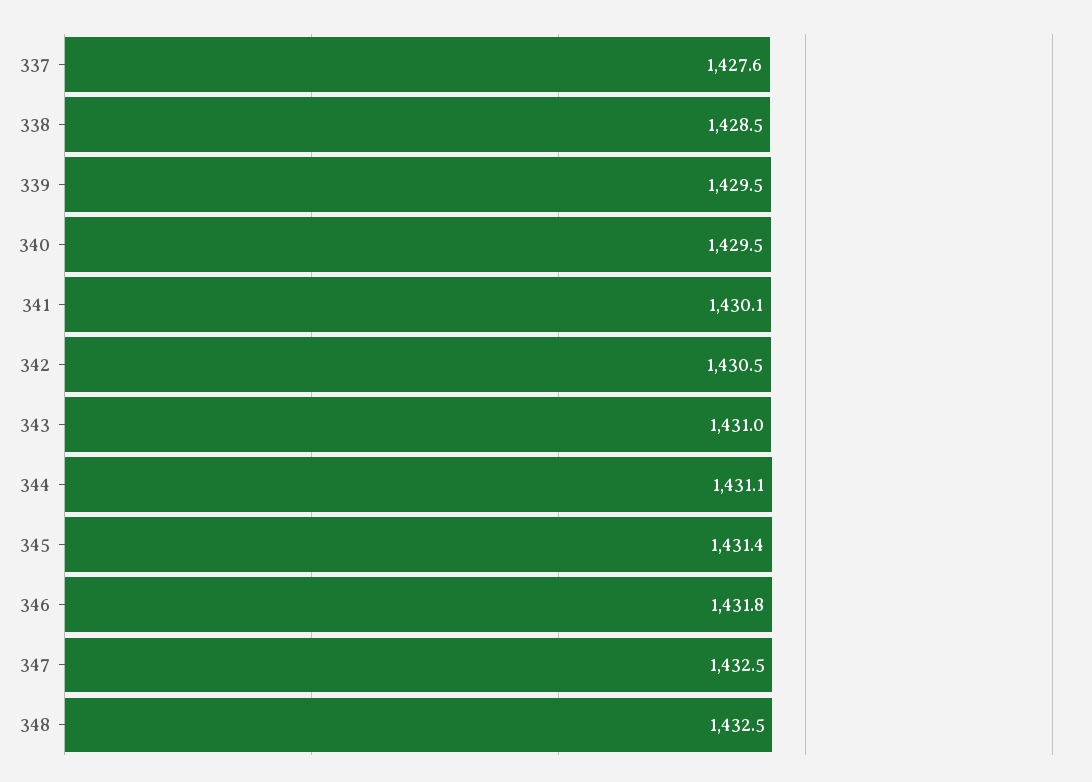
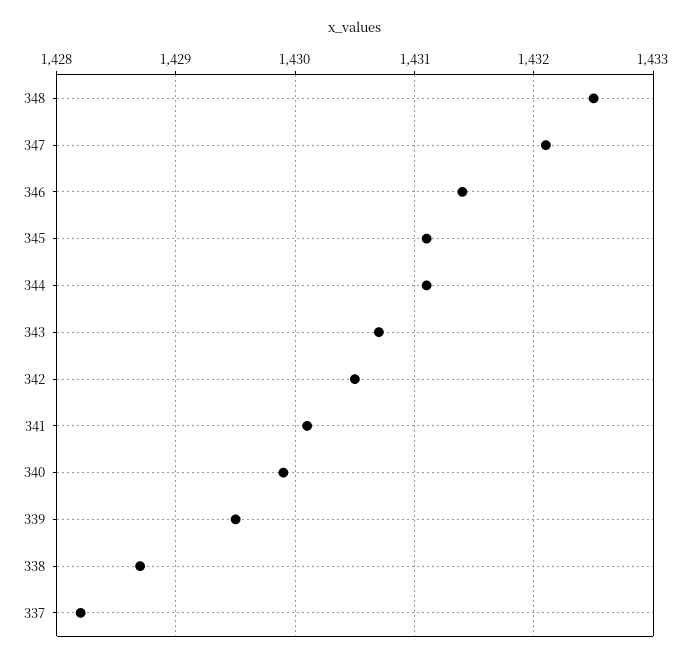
  {
-   "337": 1427.6,
+   "337": 1428.2,
-   "338": 1428.5,
+   "338": 1428.7,
    "339": 1429.5,
-   "340": 1429.5,
+   "340": 1429.9,
    "341": 1430.1,
    "342": 1430.5,
-   "343": 1431,
+   "343": 1430.7,
    "344": 1431.1,
-   "345": 1431.4,
+   "345": 1431.1,
-   "346": 1431.8,
+   "346": 1431.4,
-   "347": 1432.5,
+   "347": 1432.1,
    "348": 1432.5
  }

